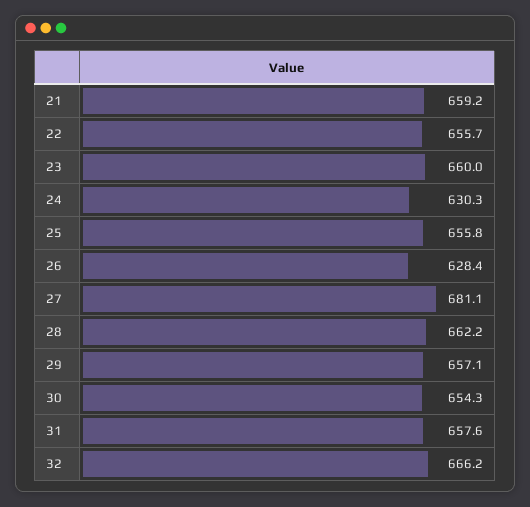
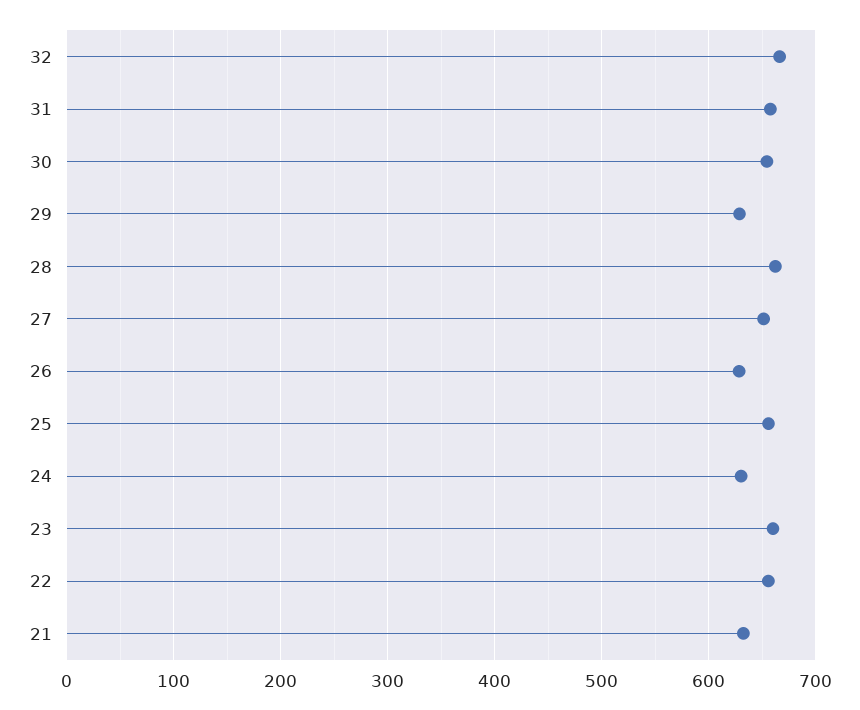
  {
-   "21": 659.2,
+   "21": 630,
    "22": 655.7,
    "23": 660,
    "24": 630.3,
    "25": 655.8,
    "26": 628.4,
-   "27": 681.1,
+   "27": 650,
    "28": 662.2,
-   "29": 657.1,
+   "29": 630,
    "30": 654.3,
    "31": 657.6,
    "32": 666.2
  }

